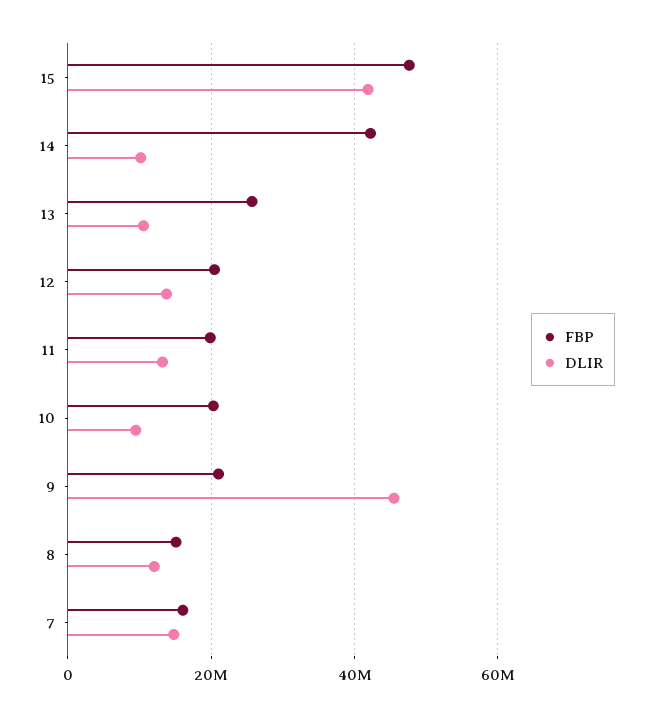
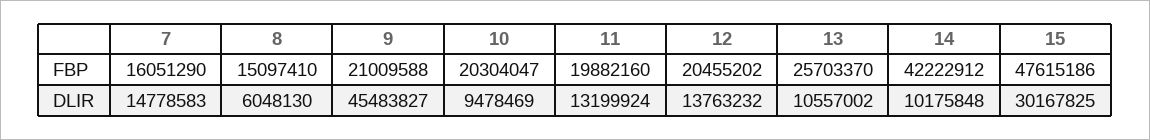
  {
    "FBP": {
      "15": 47615186,
      "14": 42222912,
      "13": 25703370,
      "12": 20455202,
      "11": 19882160,
      "10": 20304047,
      "9": 21009588,
      "8": 15097410,
      "7": 16051290
    },
    "DLIR": {
-     "15": 42000000,
+     "15": 30167825,
      "14": 10175848,
      "13": 10557002,
      "12": 13763232,
      "11": 13199924,
      "10": 9478469,
      "9": 45483827,
-     "8": 12000000,
+     "8": 6048130,
      "7": 14778583
    }
  }

